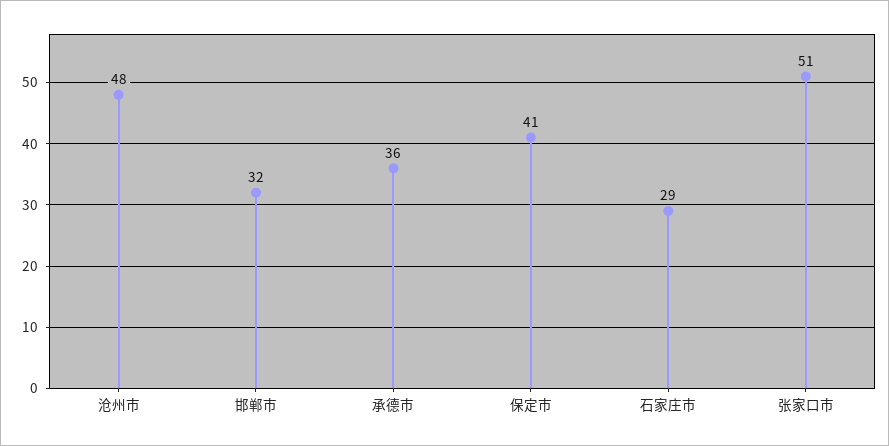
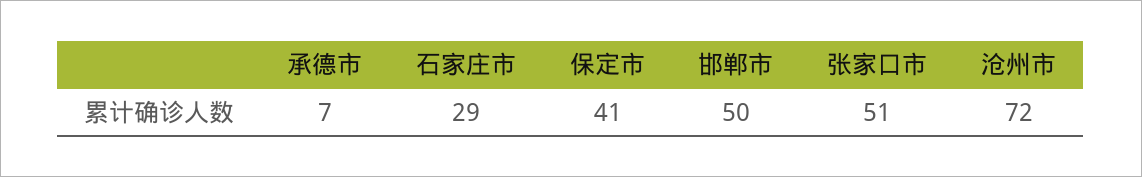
  {
-   "沧州市": 48,
+   "沧州市": 72,
-   "邯郸市": 32,
+   "邯郸市": 50,
-   "承德市": 36,
+   "承德市": 7,
    "保定市": 41,
    "石家庄市": 29,
    "张家口市": 51
  }

